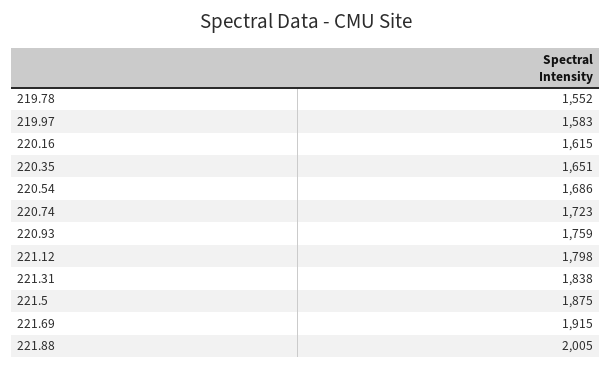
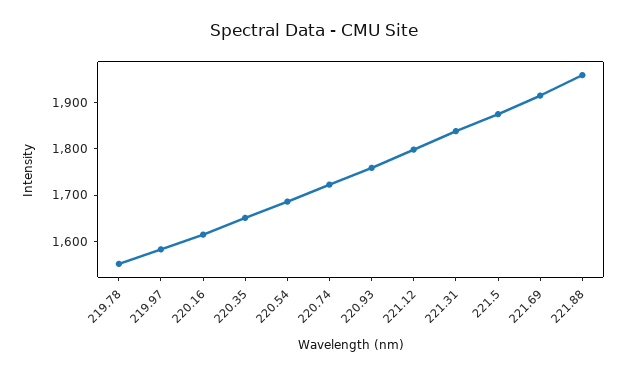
  {
    "219.78": 1552,
    "219.97": 1583,
    "220.16": 1615,
    "220.35": 1651,
    "220.54": 1686,
    "220.74": 1723,
    "220.93": 1759,
    "221.12": 1798,
    "221.31": 1838,
    "221.5": 1875,
    "221.69": 1915,
-   "221.88": 2005
+   "221.88": 1960
  }

